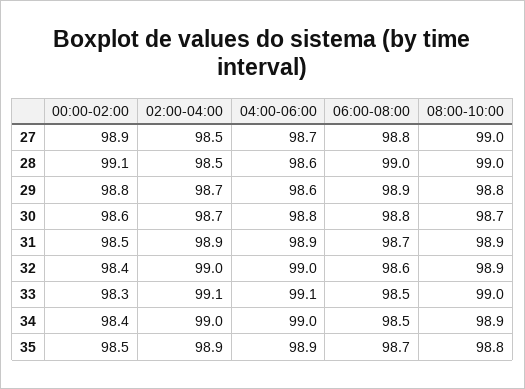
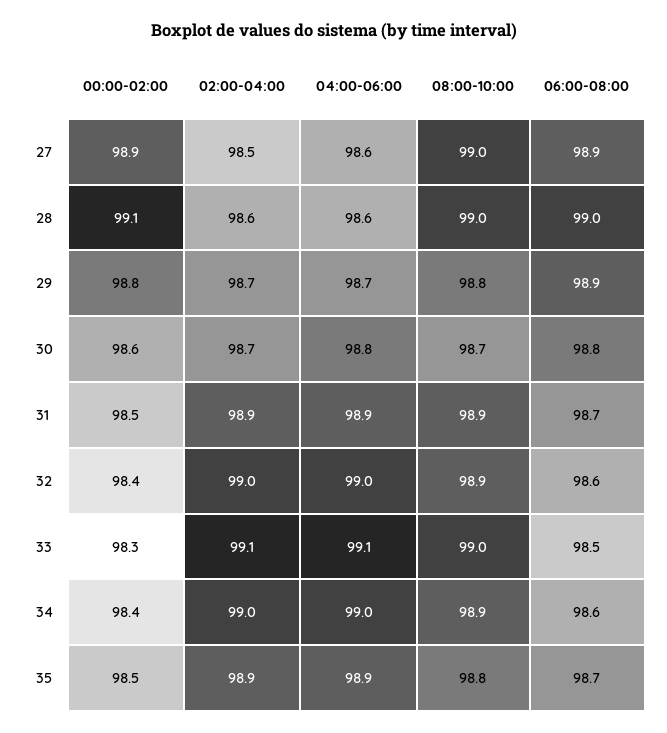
  {
    "00:00-02:00": {
      "27": 98.9,
      "28": 99.1,
      "29": 98.8,
      "30": 98.6,
      "31": 98.5,
      "32": 98.4,
      "33": 98.3,
      "34": 98.4,
      "35": 98.5
    },
    "02:00-04:00": {
      "27": 98.5,
-     "28": 98.5,
+     "28": 98.6,
      "29": 98.7,
      "30": 98.7,
      "31": 98.9,
      "32": 99,
      "33": 99.1,
      "34": 99,
      "35": 98.9
    },
    "04:00-06:00": {
-     "27": 98.7,
+     "27": 98.6,
      "28": 98.6,
-     "29": 98.6,
+     "29": 98.7,
      "30": 98.8,
      "31": 98.9,
      "32": 99,
      "33": 99.1,
      "34": 99,
      "35": 98.9
    },
    "06:00-08:00": {
-     "27": 98.8,
+     "27": 98.9,
      "28": 99,
      "29": 98.9,
      "30": 98.8,
      "31": 98.7,
      "32": 98.6,
      "33": 98.5,
-     "34": 98.5,
+     "34": 98.6,
      "35": 98.7
    },
    "08:00-10:00": {
      "27": 99,
      "28": 99,
      "29": 98.8,
      "30": 98.7,
      "31": 98.9,
      "32": 98.9,
      "33": 99,
      "34": 98.9,
      "35": 98.8
    }
  }

